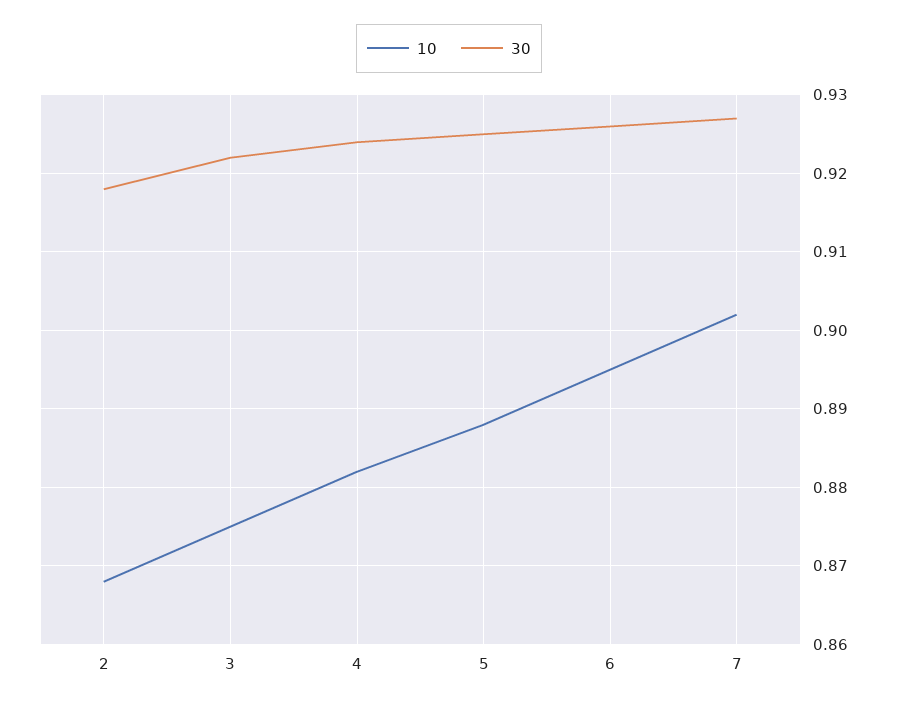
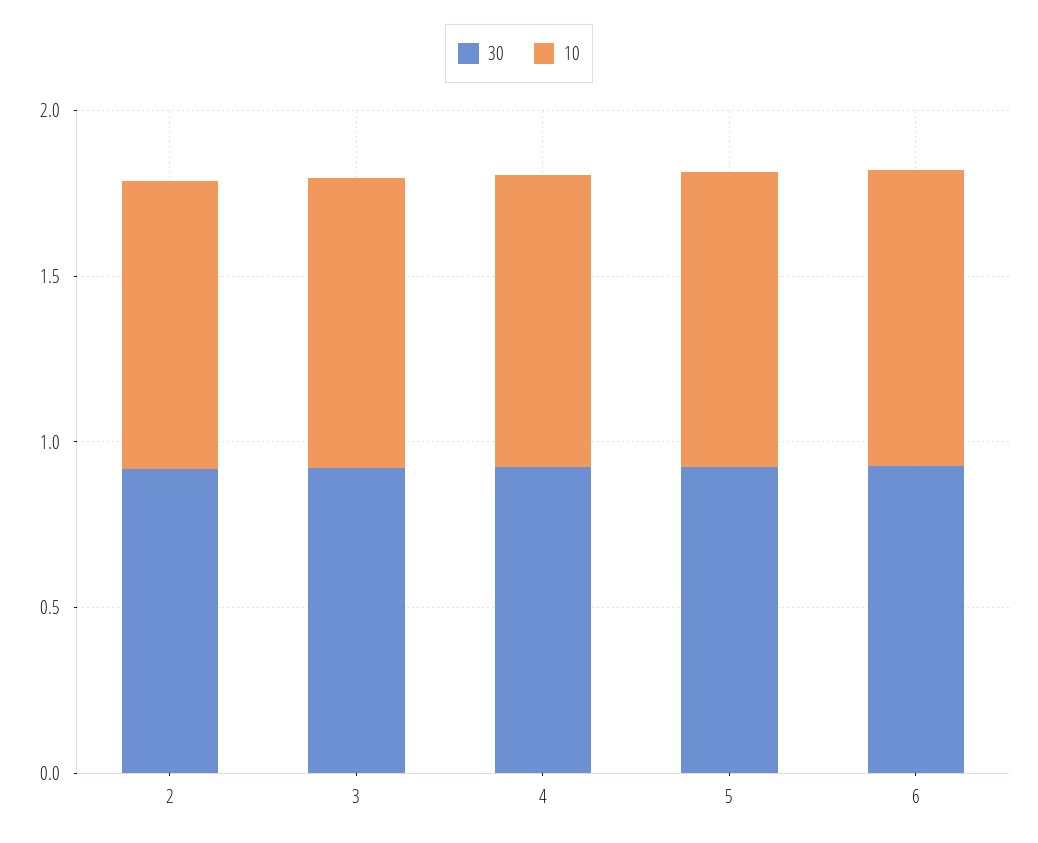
  {
    "10": {
      "2": 0.868,
      "3": 0.875,
      "4": 0.882,
      "5": 0.888,
-     "6": 0.895,
+     "6": 0.895
-     "7": 0.902
    },
    "30": {
      "2": 0.918,
      "3": 0.922,
      "4": 0.924,
      "5": 0.925,
-     "6": 0.926,
+     "6": 0.926
-     "7": 0.927
    }
  }

